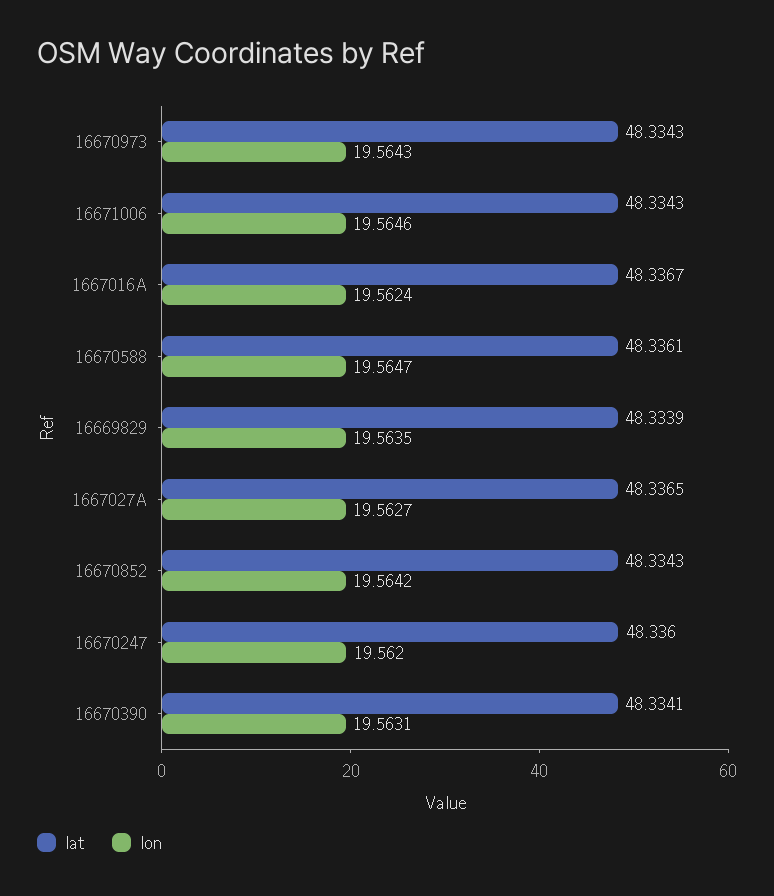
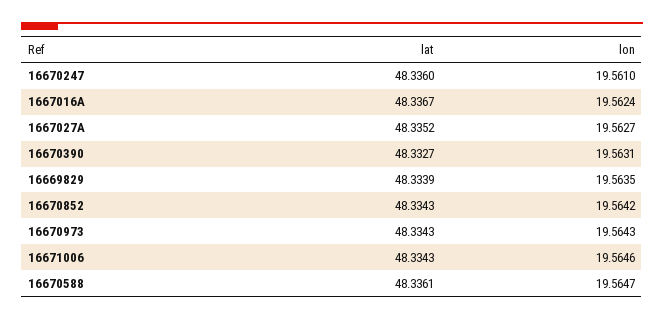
  {
    "lat": {
      "16670973": 48.3343,
      "16671006": 48.3343,
      "1667016A": 48.3367,
      "16670588": 48.3361,
      "16669829": 48.3339,
-     "1667027A": 48.3365,
+     "1667027A": 48.3352,
      "16670852": 48.3343,
      "16670247": 48.336,
-     "16670390": 48.3341
+     "16670390": 48.3327
    },
    "lon": {
      "16670973": 19.5643,
      "16671006": 19.5646,
      "1667016A": 19.5624,
      "16670588": 19.5647,
      "16669829": 19.5635,
      "1667027A": 19.5627,
      "16670852": 19.5642,
-     "16670247": 19.562,
+     "16670247": 19.561,
      "16670390": 19.5631
    }
  }

